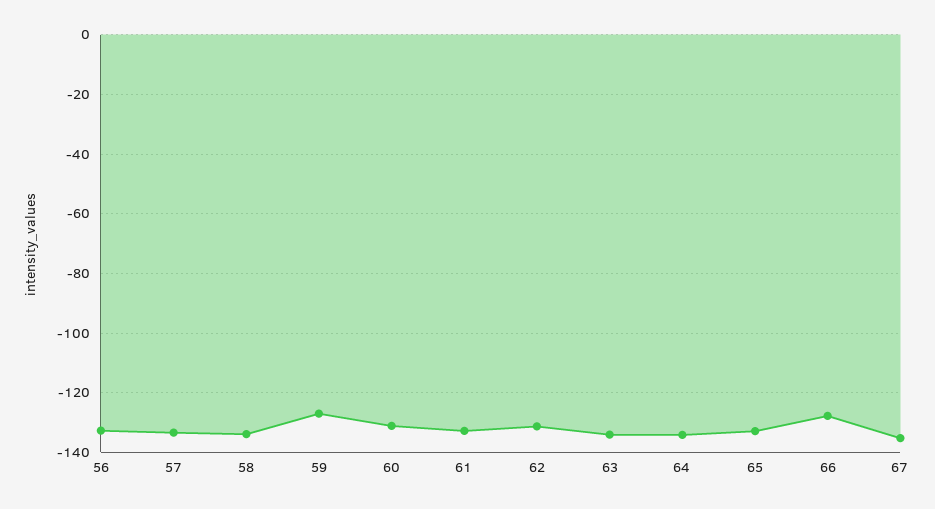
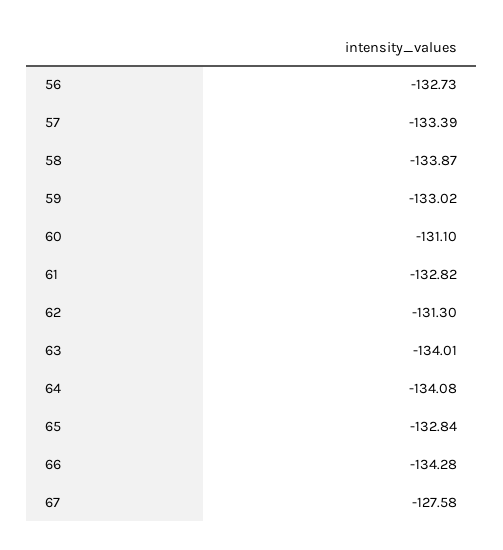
  {
    "56": -132.73,
    "57": -133.39,
    "58": -133.87,
-   "59": -127.5,
+   "59": -133.02,
    "60": -131.1,
    "61": -132.82,
    "62": -131.3,
    "63": -134.01,
    "64": -134.08,
    "65": -132.84,
-   "66": -127.5,
+   "66": -134.28,
-   "67": -135
+   "67": -127.58
  }

